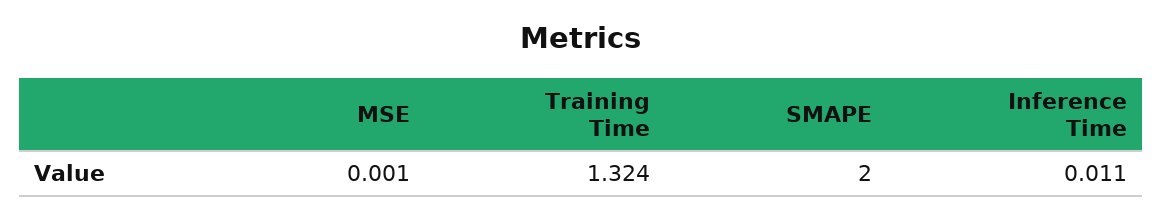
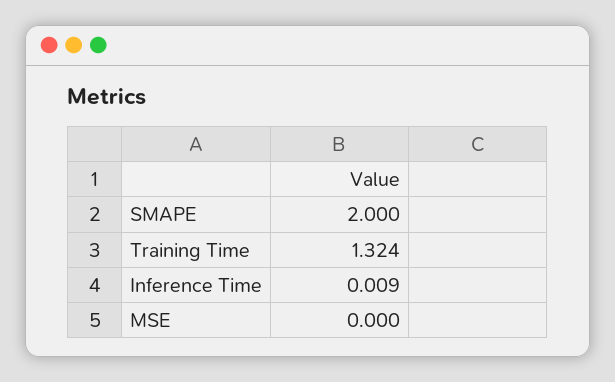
  {
-   "MSE": 0.001,
+   "MSE": 0,
    "Training Time": 1.324,
    "SMAPE": 2,
-   "Inference Time": 0.011
+   "Inference Time": 0.009
  }

